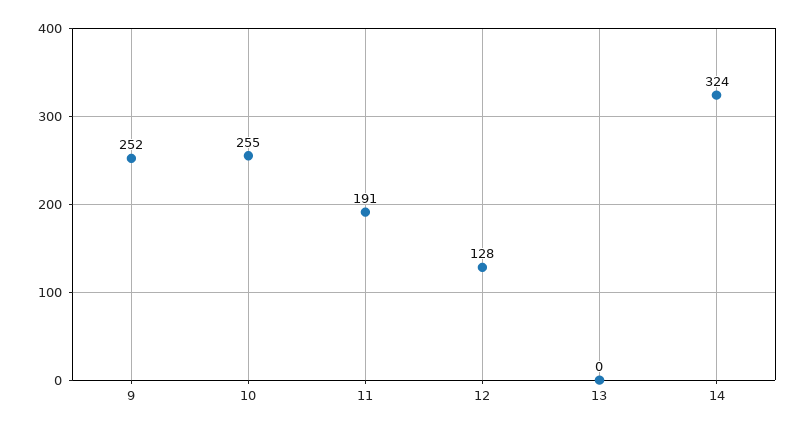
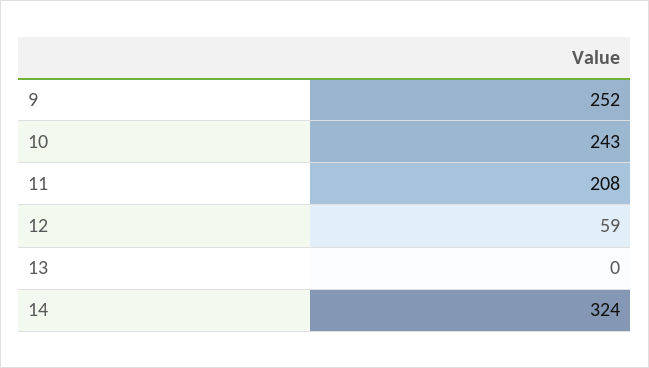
  {
    "9": 252,
-   "10": 255,
+   "10": 243,
-   "11": 191,
+   "11": 208,
-   "12": 128,
+   "12": 59,
    "13": 0,
    "14": 324
  }

